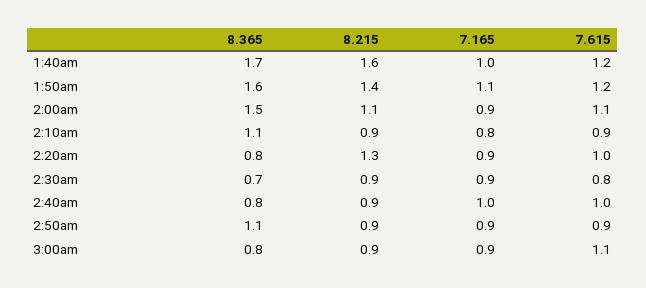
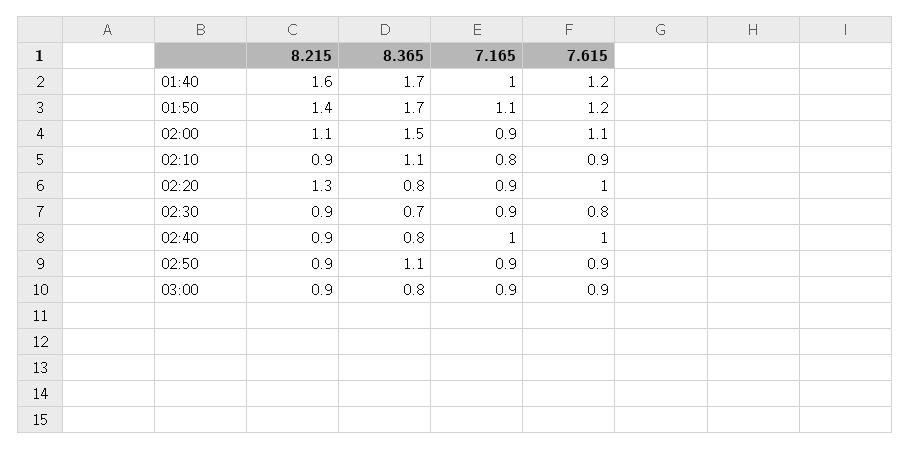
  {
    "8.365": {
      "1:40am": 1.7,
-     "1:50am": 1.6,
+     "1:50am": 1.7,
      "2:00am": 1.5,
      "2:10am": 1.1,
      "2:20am": 0.8,
      "2:30am": 0.7,
      "2:40am": 0.8,
      "2:50am": 1.1,
      "3:00am": 0.8
    },
    "8.215": {
      "1:40am": 1.6,
      "1:50am": 1.4,
      "2:00am": 1.1,
      "2:10am": 0.9,
      "2:20am": 1.3,
      "2:30am": 0.9,
      "2:40am": 0.9,
      "2:50am": 0.9,
      "3:00am": 0.9
    },
    "7.165": {
      "1:40am": 1,
      "1:50am": 1.1,
      "2:00am": 0.9,
      "2:10am": 0.8,
      "2:20am": 0.9,
      "2:30am": 0.9,
      "2:40am": 1,
      "2:50am": 0.9,
      "3:00am": 0.9
    },
    "7.615": {
      "1:40am": 1.2,
      "1:50am": 1.2,
      "2:00am": 1.1,
      "2:10am": 0.9,
      "2:20am": 1,
      "2:30am": 0.8,
      "2:40am": 1,
      "2:50am": 0.9,
-     "3:00am": 1.1
+     "3:00am": 0.9
    }
  }

